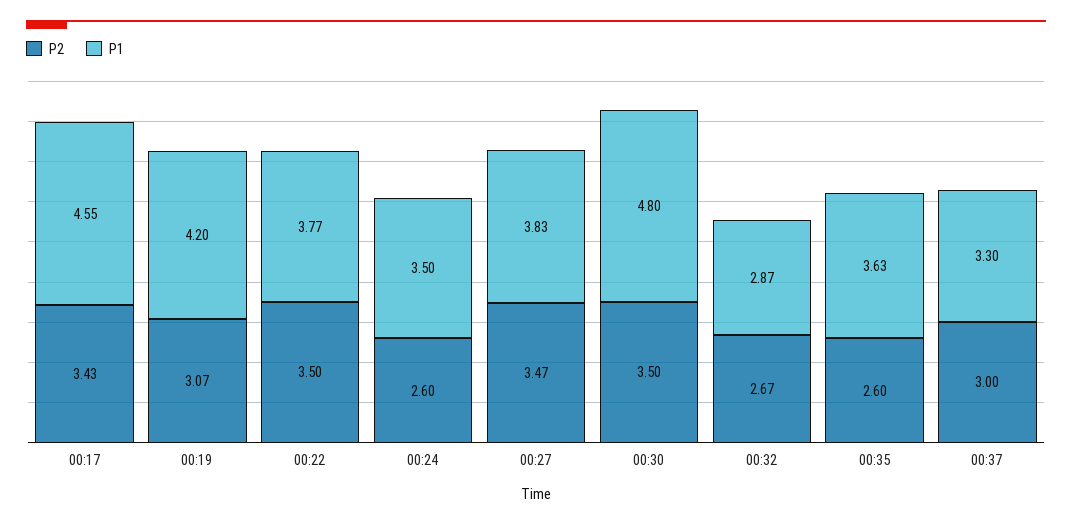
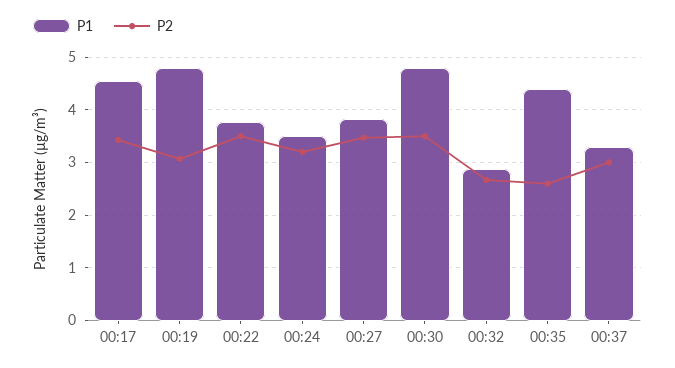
  {
    "P2": {
      "00:17": 3.43,
      "00:19": 3.07,
      "00:22": 3.5,
-     "00:24": 2.6,
+     "00:24": 3.2,
      "00:27": 3.47,
      "00:30": 3.5,
      "00:32": 2.67,
      "00:35": 2.6,
      "00:37": 3
    },
    "P1": {
      "00:17": 4.55,
-     "00:19": 4.2,
+     "00:19": 4.8,
      "00:22": 3.77,
      "00:24": 3.5,
      "00:27": 3.83,
      "00:30": 4.8,
      "00:32": 2.87,
-     "00:35": 3.63,
+     "00:35": 4.4,
      "00:37": 3.3
    }
  }

